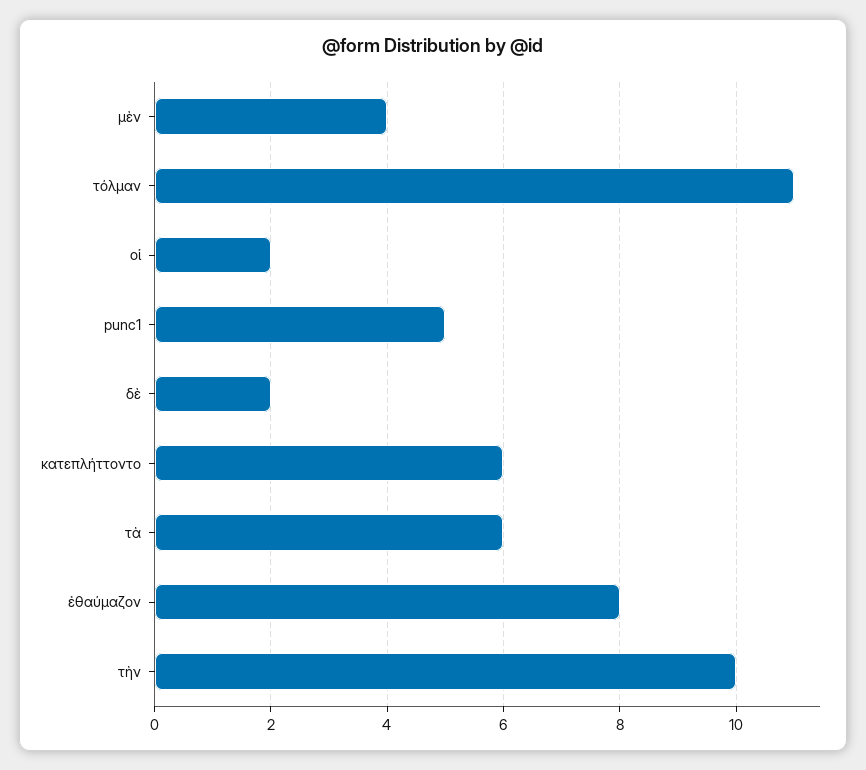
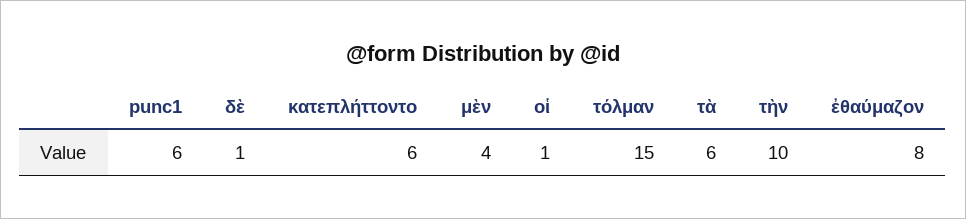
  {
    "μὲν": 4,
-   "τόλμαν": 11,
+   "τόλμαν": 15,
-   "οἱ": 2,
+   "οἱ": 1,
-   "punc1": 5,
+   "punc1": 6,
-   "δὲ": 2,
+   "δὲ": 1,
    "κατεπλήττοντο": 6,
    "τὰ": 6,
    "ἐθαύμαζον": 8,
    "τὴν": 10
  }

